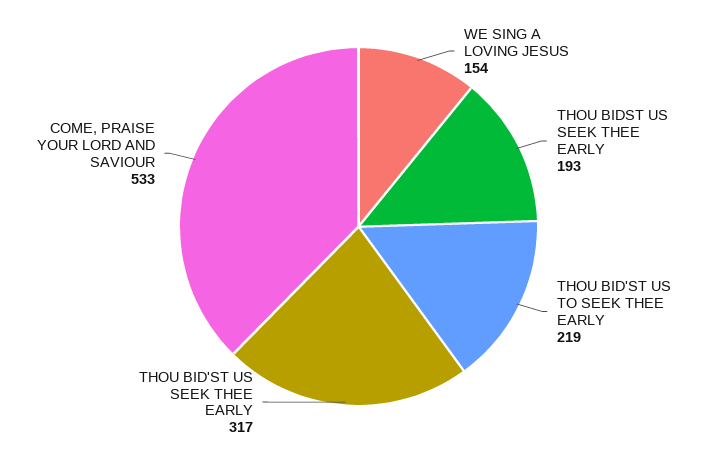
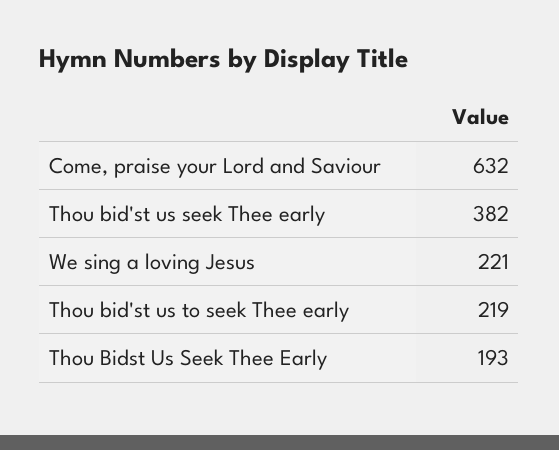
  {
-   "WE SING A LOVING JESUS": 154,
+   "WE SING A LOVING JESUS": 221,
    "THOU BIDST US SEEK THEE EARLY": 193,
    "THOU BID'ST US TO SEEK THEE EARLY": 219,
-   "THOU BID'ST US SEEK THEE EARLY": 317,
+   "THOU BID'ST US SEEK THEE EARLY": 382,
-   "COME, PRAISE YOUR LORD AND SAVIOUR": 533
+   "COME, PRAISE YOUR LORD AND SAVIOUR": 632
  }

